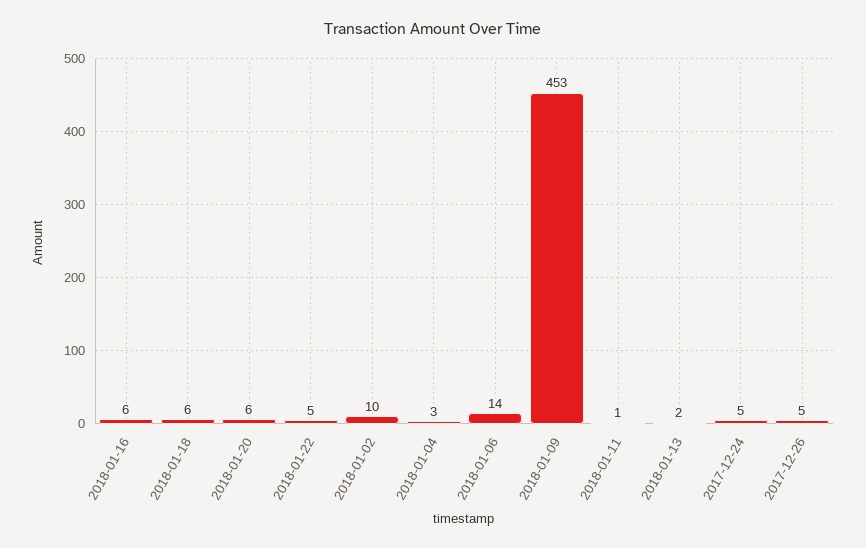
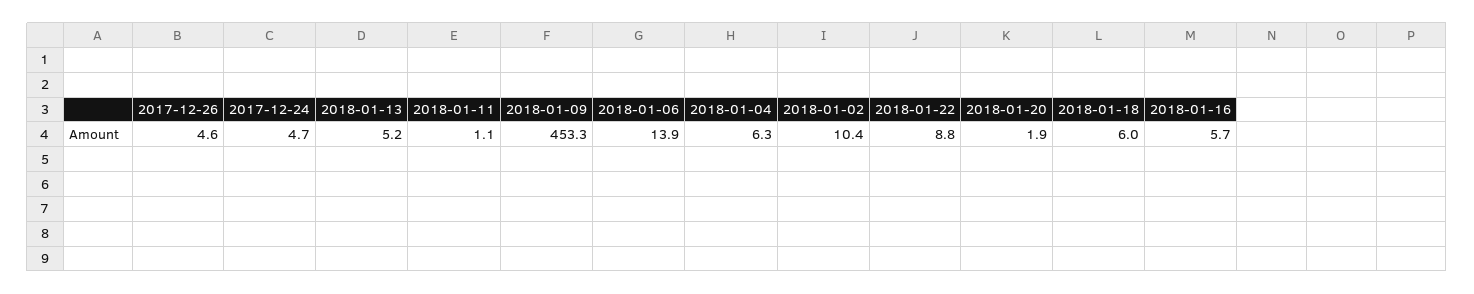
  {
    "2018-01-16": 5.7,
    "2018-01-18": 6,
-   "2018-01-20": 6,
+   "2018-01-20": 1.9,
-   "2018-01-22": 5,
+   "2018-01-22": 8.8,
    "2018-01-02": 10.4,
-   "2018-01-04": 3,
+   "2018-01-04": 6.3,
    "2018-01-06": 13.9,
    "2018-01-09": 453.3,
    "2018-01-11": 1.1,
-   "2018-01-13": 2,
+   "2018-01-13": 5.2,
    "2017-12-24": 4.7,
    "2017-12-26": 4.6
  }

